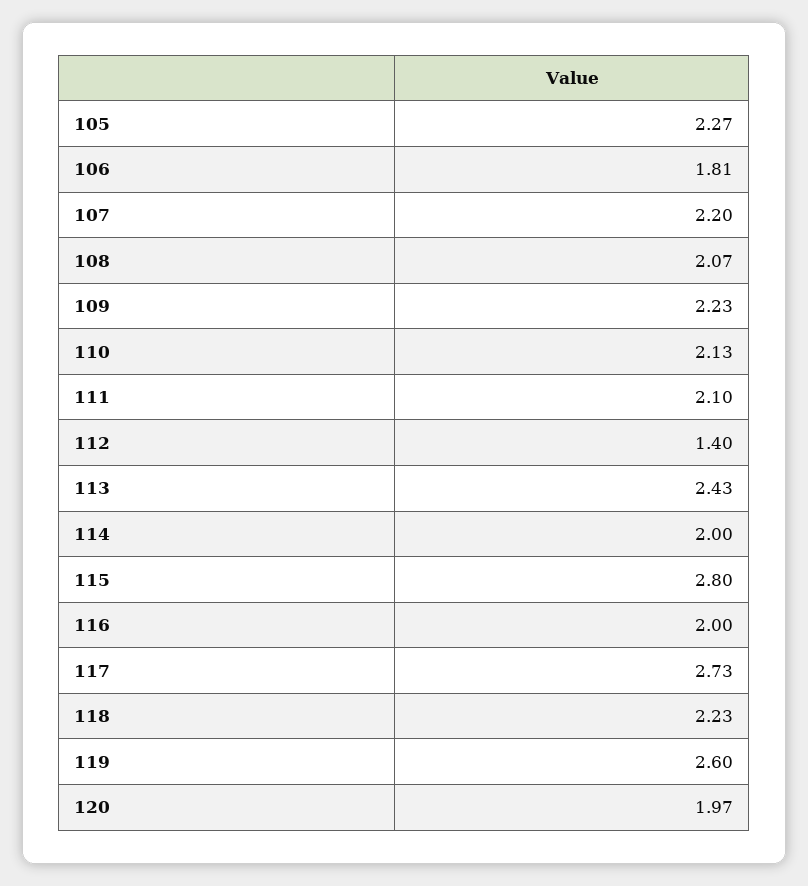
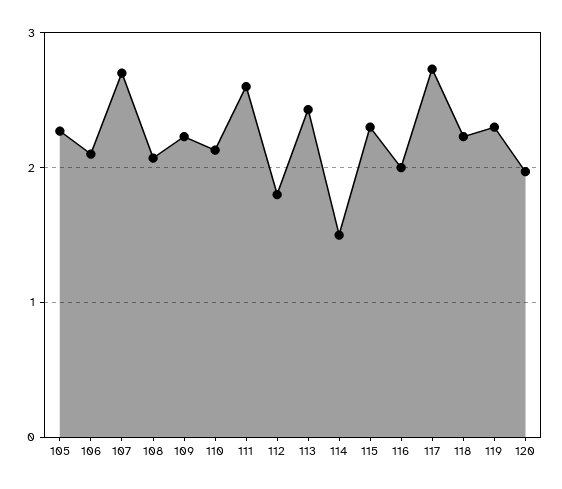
  {
    "105": 2.27,
-   "106": 1.81,
+   "106": 2.1,
-   "107": 2.2,
+   "107": 2.7,
    "108": 2.07,
    "109": 2.23,
    "110": 2.13,
-   "111": 2.1,
+   "111": 2.6,
-   "112": 1.4,
+   "112": 1.8,
    "113": 2.43,
-   "114": 2,
+   "114": 1.5,
-   "115": 2.8,
+   "115": 2.3,
    "116": 2,
    "117": 2.73,
    "118": 2.23,
-   "119": 2.6,
+   "119": 2.3,
    "120": 1.97
  }

